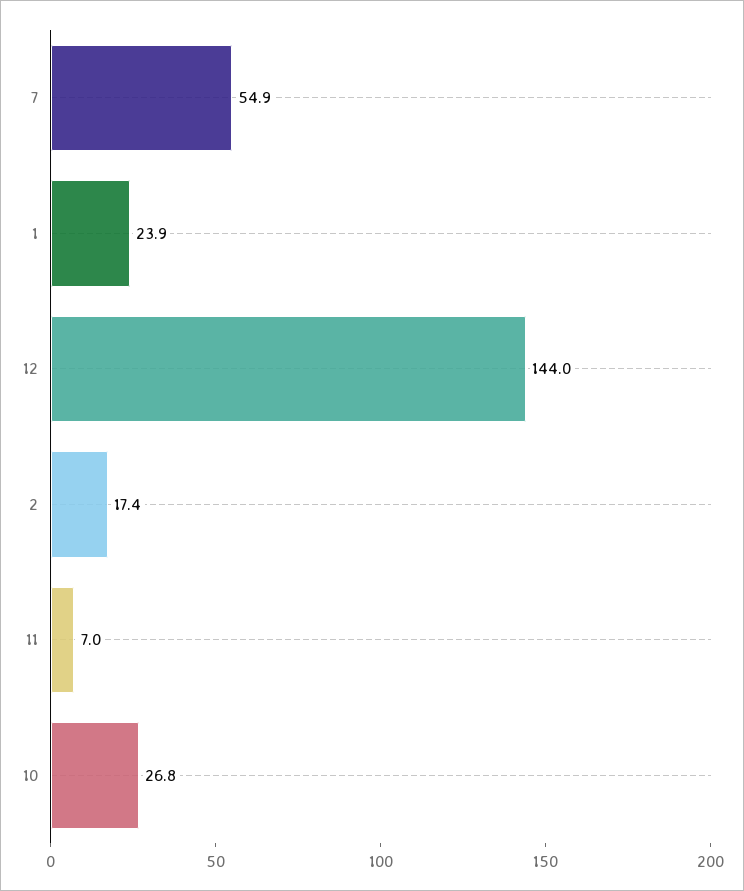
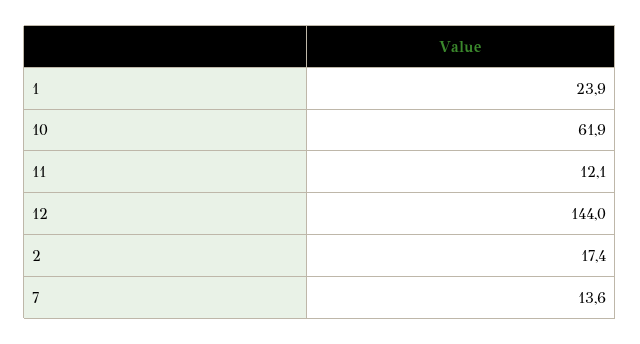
  {
-   "7": 54.9,
+   "7": 13.6,
    "1": 23.9,
    "12": 144,
    "2": 17.4,
-   "11": 7,
+   "11": 12.1,
-   "10": 26.8
+   "10": 61.9
  }

